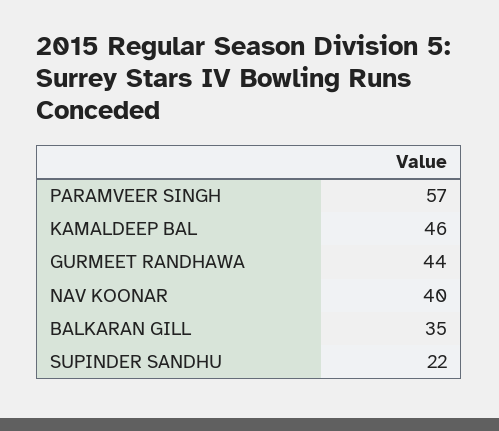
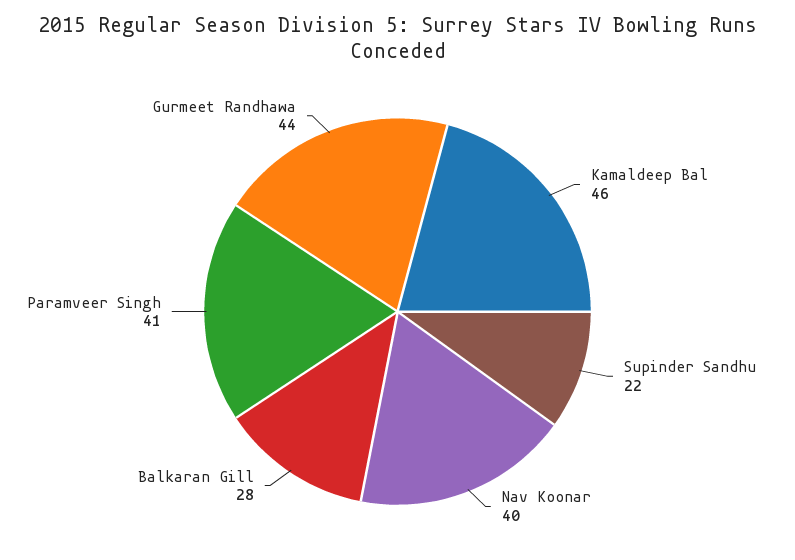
  {
-   "PARAMVEER SINGH": 57,
+   "PARAMVEER SINGH": 41,
    "KAMALDEEP BAL": 46,
    "GURMEET RANDHAWA": 44,
    "NAV KOONAR": 40,
-   "BALKARAN GILL": 35,
+   "BALKARAN GILL": 28,
    "SUPINDER SANDHU": 22
  }

